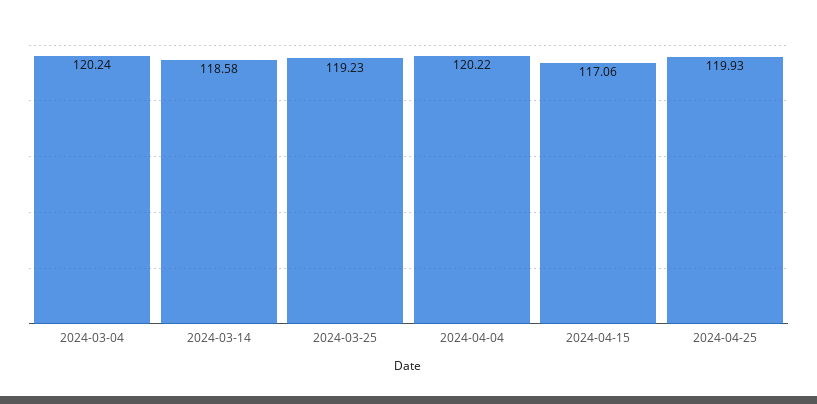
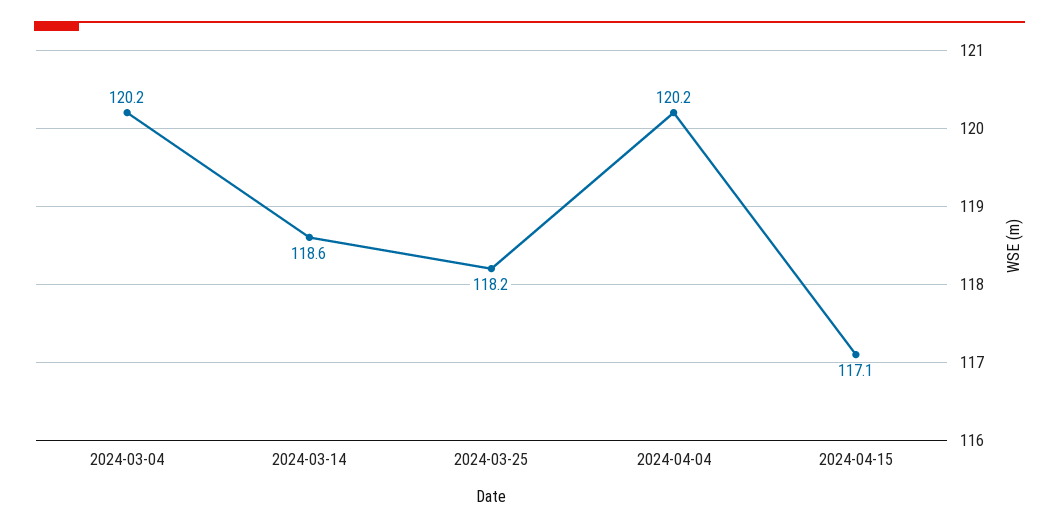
  {
    "2024-03-04": 120.24,
    "2024-03-14": 118.58,
-   "2024-03-25": 119.23,
+   "2024-03-25": 118.2,
    "2024-04-04": 120.22,
-   "2024-04-15": 117.06,
+   "2024-04-15": 117.06
-   "2024-04-25": 119.93
  }

